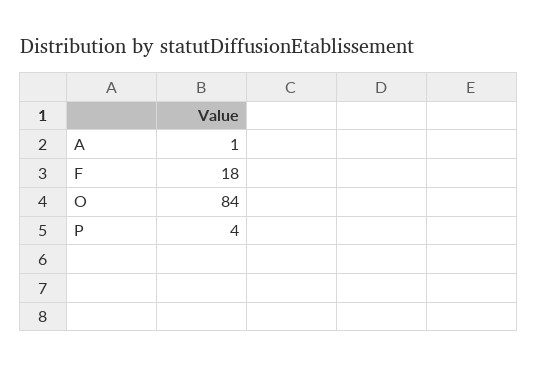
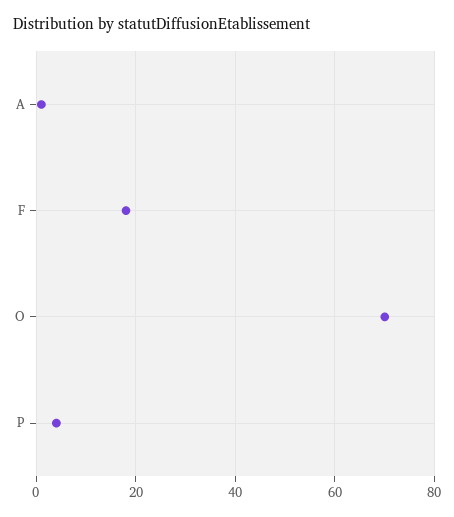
  {
    "A": 1,
    "F": 18,
-   "O": 84,
+   "O": 70,
    "P": 4
  }

